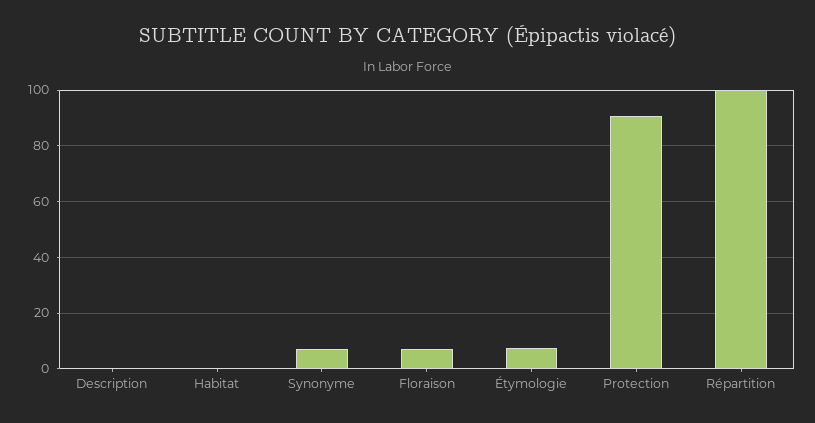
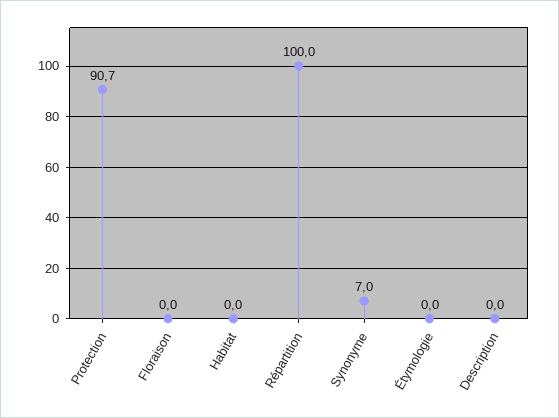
  {
    "Description": 0,
    "Habitat": 0,
    "Synonyme": 7,
-   "Floraison": 7.5,
+   "Floraison": 0,
-   "Étymologie": 7.5,
+   "Étymologie": 0,
    "Protection": 90.7,
    "Répartition": 100
  }

